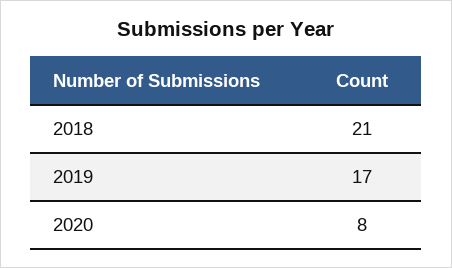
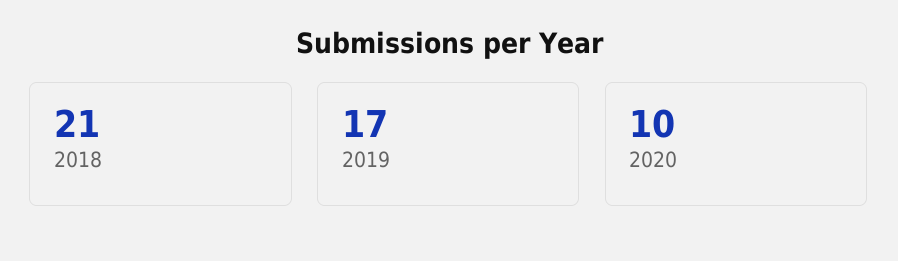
  {
    "2018": 21,
    "2019": 17,
-   "2020": 8
+   "2020": 10
  }

